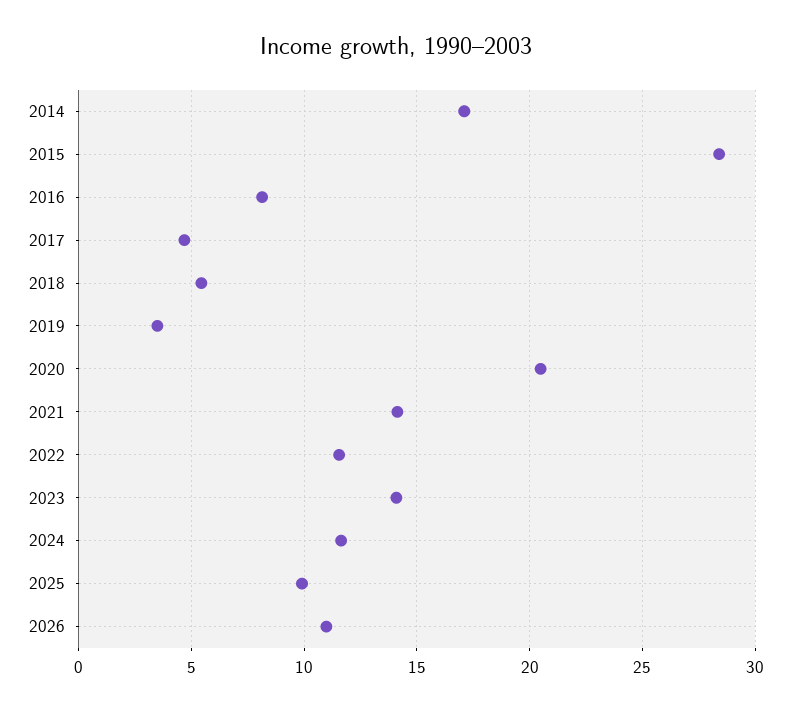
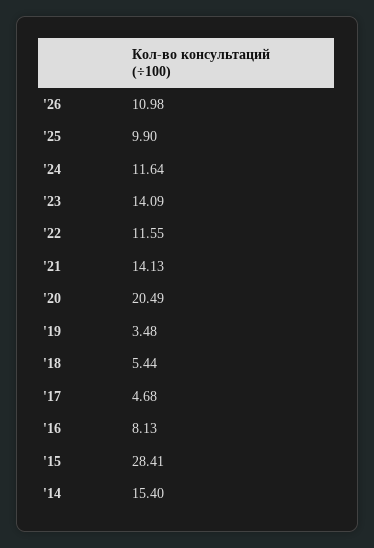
  {
-   "2014": 17,
+   "2014": 15.4,
    "2015": 28.41,
    "2016": 8.13,
    "2017": 4.68,
    "2018": 5.44,
    "2019": 3.48,
    "2020": 20.49,
    "2021": 14.13,
    "2022": 11.55,
    "2023": 14.09,
    "2024": 11.64,
    "2025": 9.9,
    "2026": 10.98
  }

